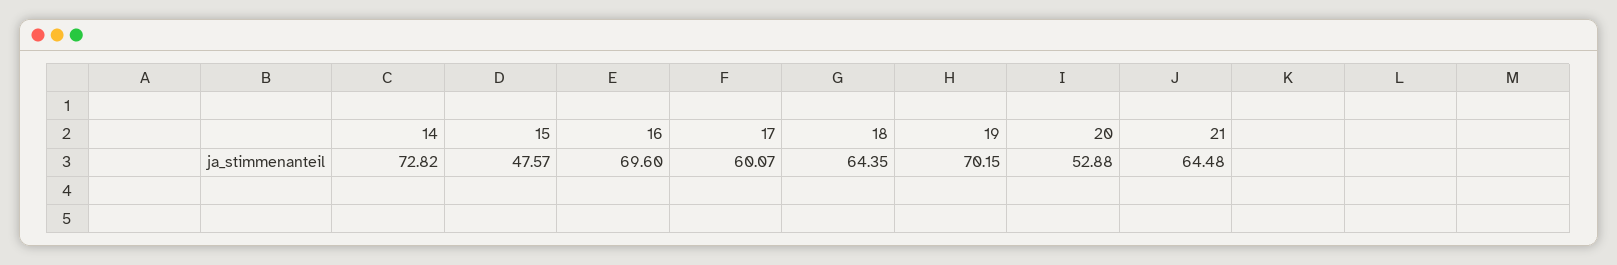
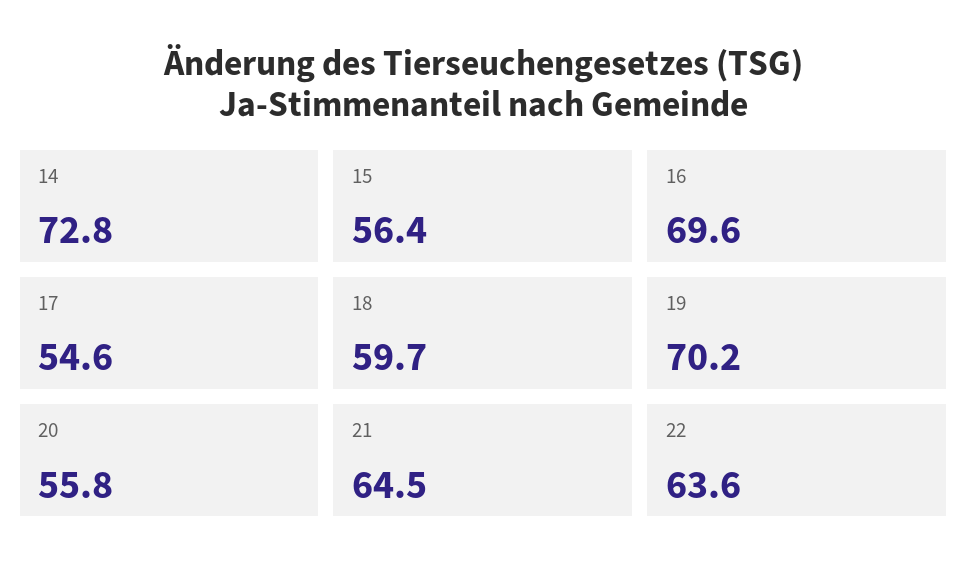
  {
    "14": 72.82,
-   "15": 47.57,
+   "15": 56.4,
    "16": 69.6,
-   "17": 60.07,
+   "17": 54.6,
-   "18": 64.35,
+   "18": 59.7,
    "19": 70.15,
-   "20": 52.88,
+   "20": 55.8,
-   "21": 64.48
+   "21": 64.48,
+   "22": 63.6
  }

